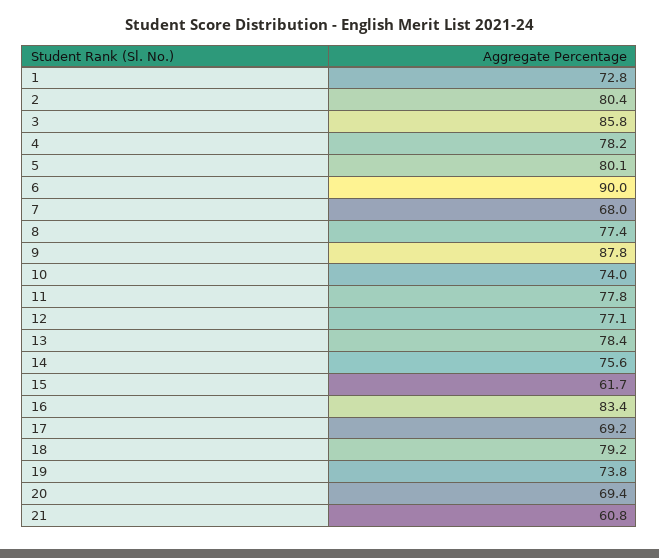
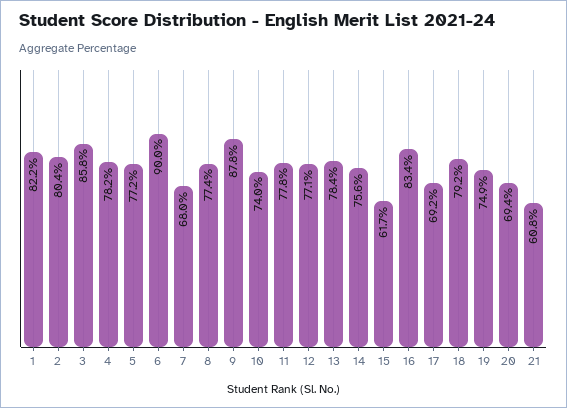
  {
-   "1": 72.8,
+   "1": 82.2,
    "2": 80.4,
    "3": 85.8,
    "4": 78.2,
-   "5": 80.1,
+   "5": 77.2,
    "6": 90,
    "7": 68,
    "8": 77.4,
    "9": 87.8,
    "10": 74,
    "11": 77.8,
    "12": 77.1,
    "13": 78.4,
    "14": 75.6,
    "15": 61.7,
    "16": 83.4,
    "17": 69.2,
    "18": 79.2,
-   "19": 73.8,
+   "19": 74.9,
    "20": 69.4,
    "21": 60.8
  }

